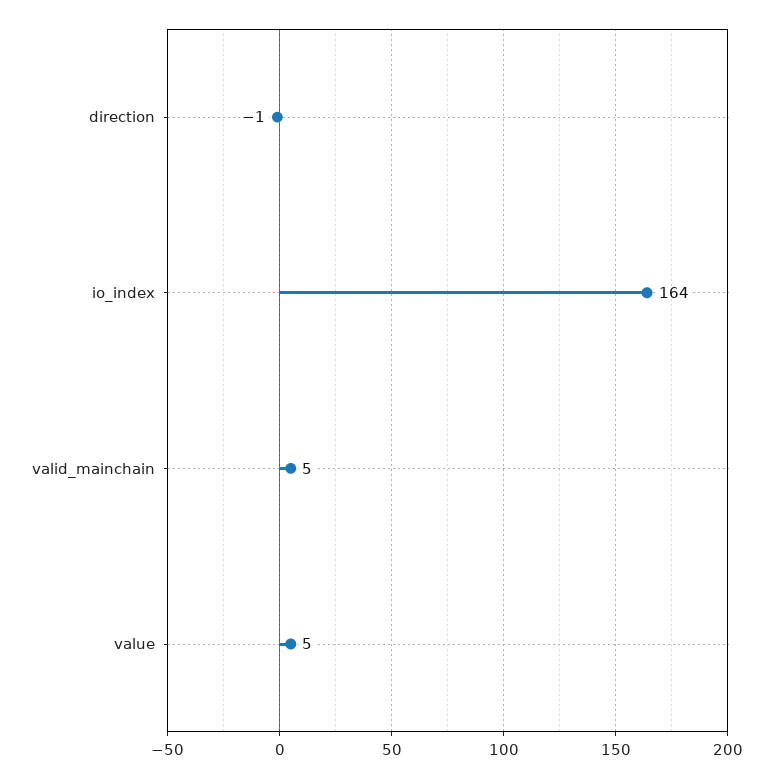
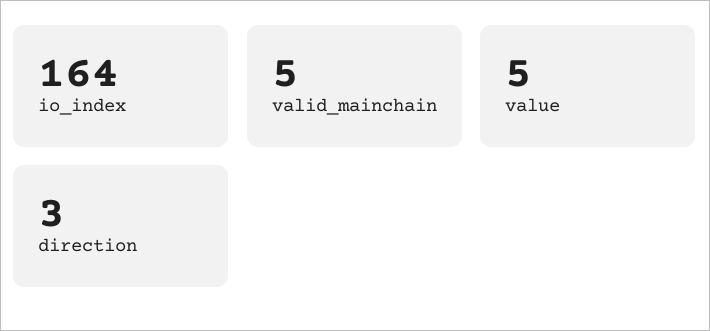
  {
-   "direction": -1,
+   "direction": 3,
    "io_index": 164,
    "valid_mainchain": 5,
    "value": 5
  }

